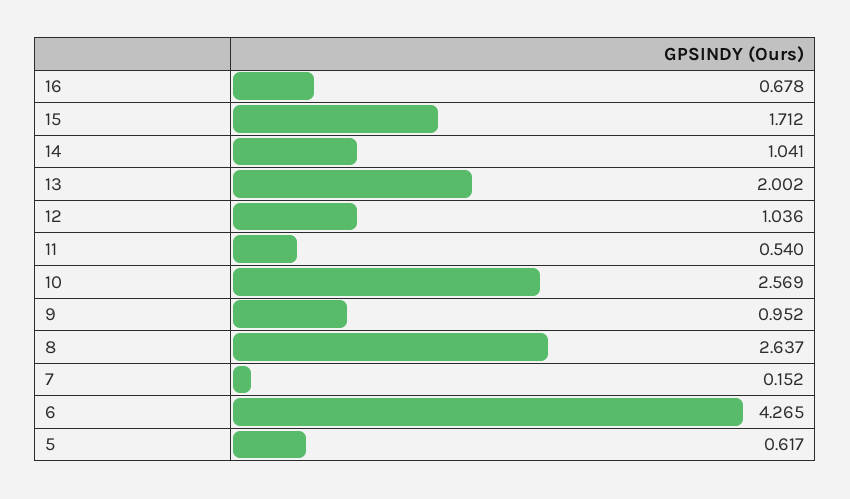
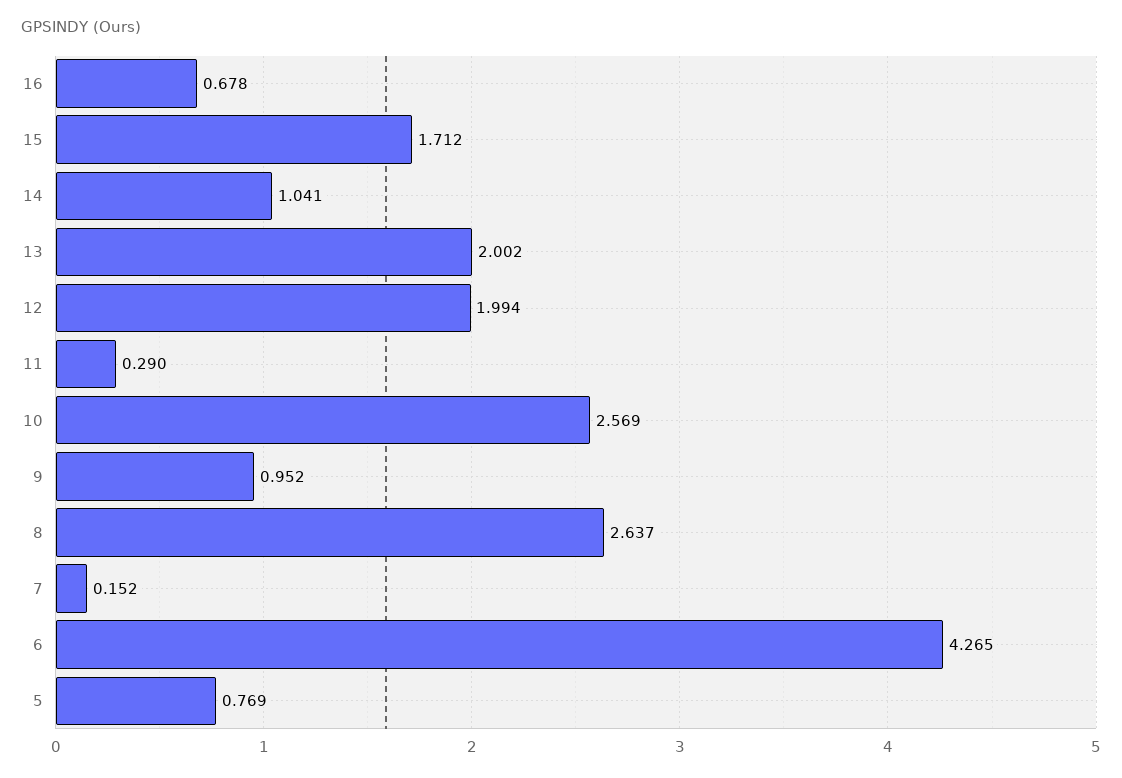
  {
    "16": 0.678,
    "15": 1.712,
    "14": 1.041,
    "13": 2.002,
-   "12": 1.036,
+   "12": 1.994,
-   "11": 0.54,
+   "11": 0.29,
    "10": 2.569,
    "9": 0.952,
    "8": 2.637,
    "7": 0.152,
    "6": 4.265,
-   "5": 0.617
+   "5": 0.769
  }

